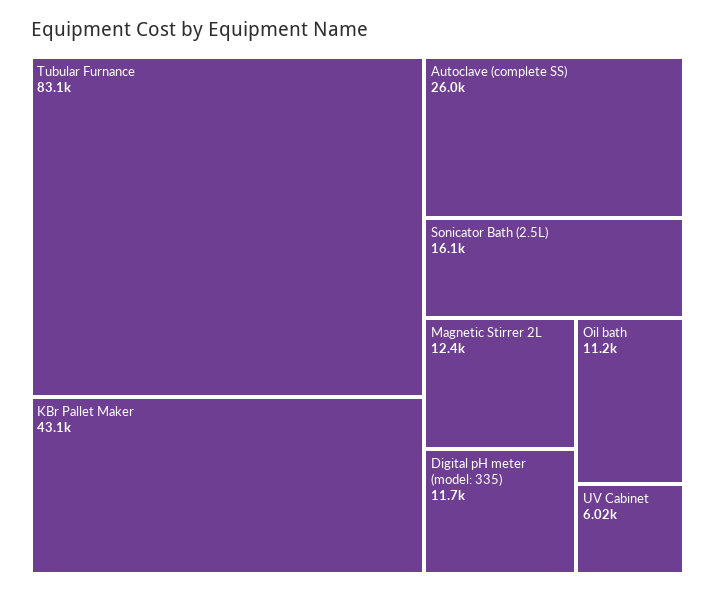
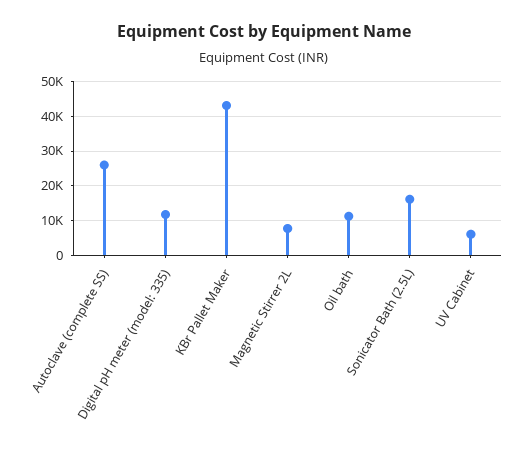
  {
-   "Tubular Furnance": 83100,
    "KBr Pallet Maker": 43100,
    "Autoclave (complete SS)": 26000,
    "Sonicator Bath (2.5L)": 16100,
-   "Magnetic Stirrer 2L": 12400,
+   "Magnetic Stirrer 2L": 8000,
    "Digital pH meter (model: 335)": 11700,
    "Oil bath": 11200,
    "UV Cabinet": 6020
  }

